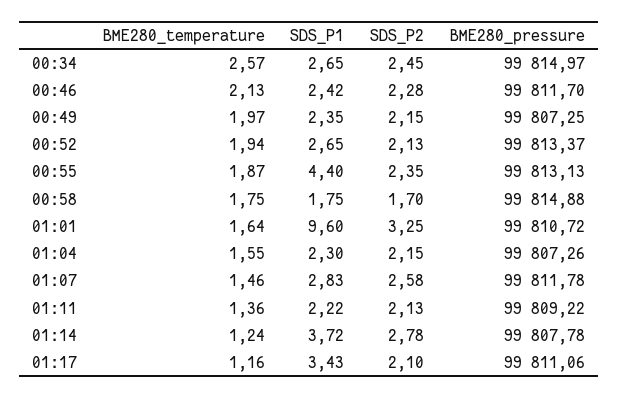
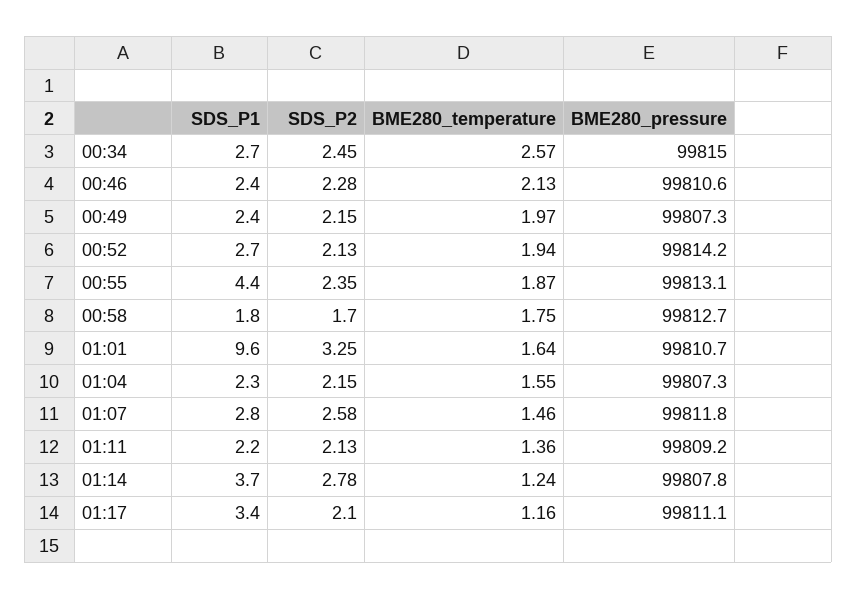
  {
    "BME280_temperature": {
      "00:34": 2.57,
      "00:46": 2.13,
      "00:49": 1.97,
      "00:52": 1.94,
      "00:55": 1.87,
      "00:58": 1.75,
      "01:01": 1.64,
      "01:04": 1.55,
      "01:07": 1.46,
      "01:11": 1.36,
      "01:14": 1.24,
      "01:17": 1.16
    },
    "SDS_P1": {
      "00:34": 2.65,
      "00:46": 2.42,
      "00:49": 2.35,
      "00:52": 2.65,
      "00:55": 4.4,
      "00:58": 1.75,
      "01:01": 9.6,
      "01:04": 2.3,
      "01:07": 2.83,
      "01:11": 2.22,
      "01:14": 3.72,
      "01:17": 3.43
    },
    "SDS_P2": {
      "00:34": 2.45,
      "00:46": 2.28,
      "00:49": 2.15,
      "00:52": 2.13,
      "00:55": 2.35,
      "00:58": 1.7,
      "01:01": 3.25,
      "01:04": 2.15,
      "01:07": 2.58,
      "01:11": 2.13,
      "01:14": 2.78,
      "01:17": 2.1
    },
    "BME280_pressure": {
      "00:34": 99814.97,
-     "00:46": 99811.7,
+     "00:46": 99810.6,
      "00:49": 99807.25,
-     "00:52": 99813.37,
+     "00:52": 99814.2,
      "00:55": 99813.13,
-     "00:58": 99814.88,
+     "00:58": 99812.7,
      "01:01": 99810.72,
      "01:04": 99807.26,
      "01:07": 99811.78,
      "01:11": 99809.22,
      "01:14": 99807.78,
      "01:17": 99811.06
    }
  }

